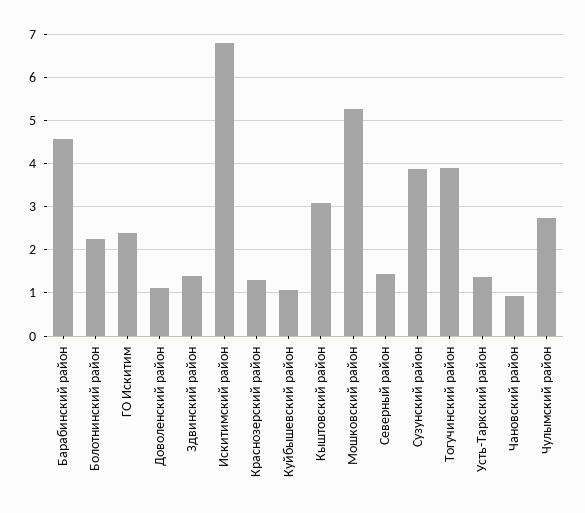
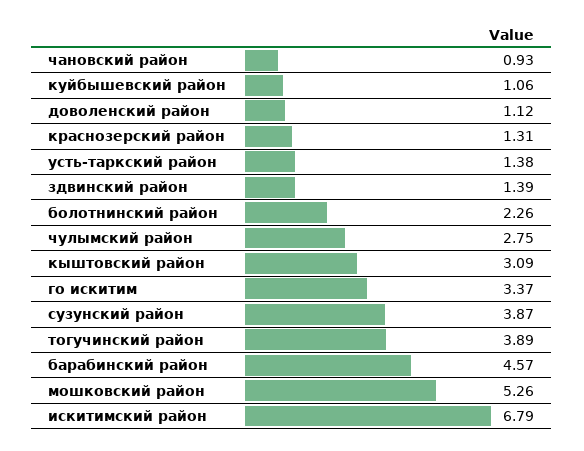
  {
    "Барабинский район": 4.57,
    "Болотнинский район": 2.26,
-   "ГО Искитим": 2.4,
+   "ГО Искитим": 3.37,
    "Доволенский район": 1.12,
    "Здвинский район": 1.39,
    "Искитимский район": 6.79,
    "Краснозерский район": 1.31,
    "Куйбышевский район": 1.06,
    "Кыштовский район": 3.09,
    "Мошковский район": 5.26,
-   "Северный район": 1.4,
    "Сузунский район": 3.87,
    "Тогучинский район": 3.89,
    "Усть-Таркский район": 1.38,
    "Чановский район": 0.93,
    "Чулымский район": 2.75
  }

